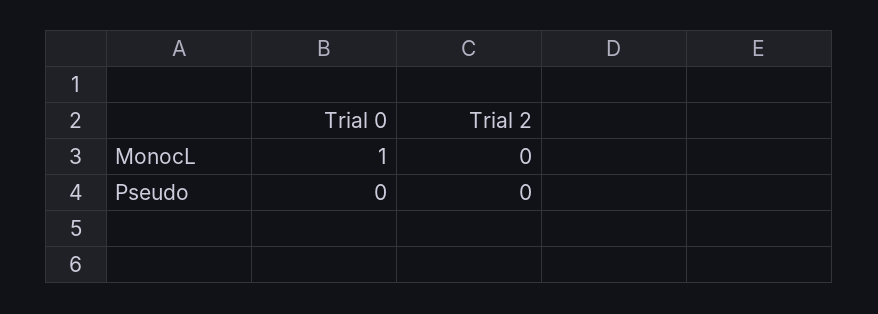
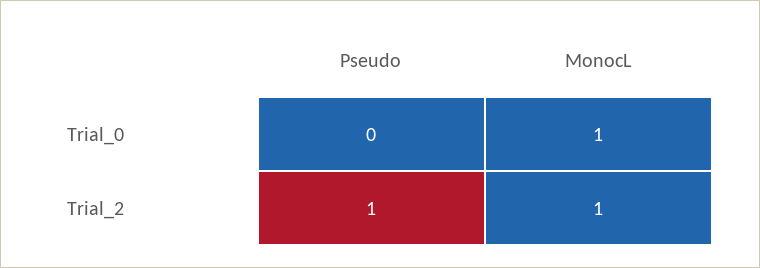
  {
    "Trial 0": {
      "MonocL": 1,
      "Pseudo": 0
    },
    "Trial 2": {
-     "MonocL": 0,
+     "MonocL": 1,
-     "Pseudo": 0
+     "Pseudo": 1
    }
  }

